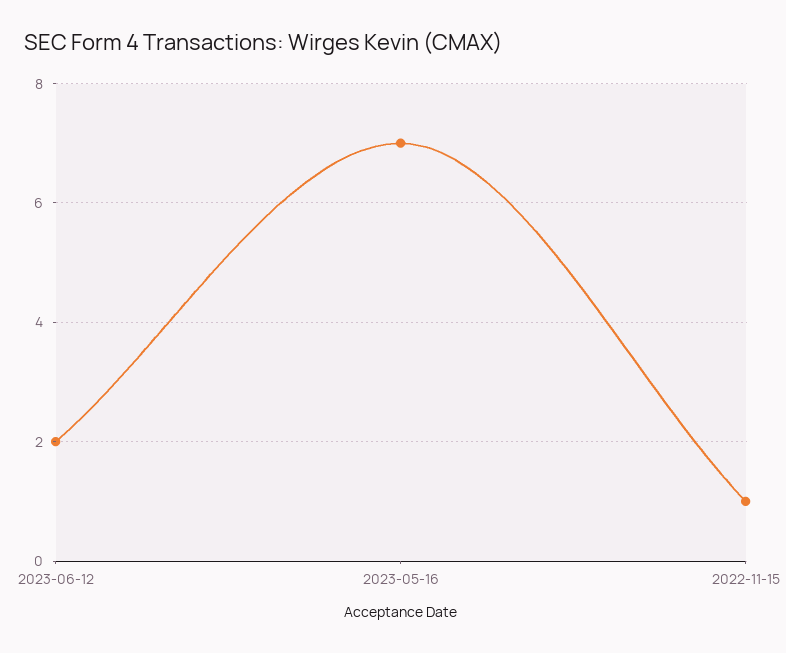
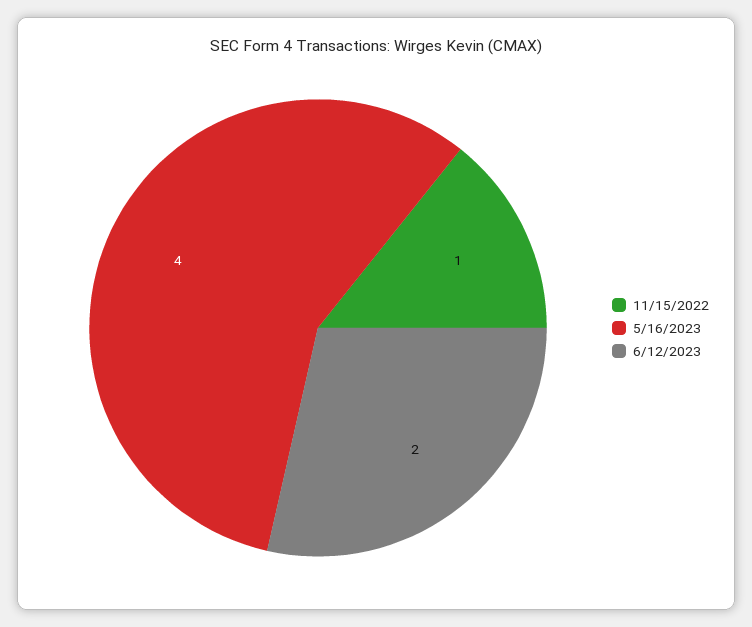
  {
    "2023-06-12": 2,
-   "2023-05-16": 7,
+   "2023-05-16": 4,
    "2022-11-15": 1
  }

